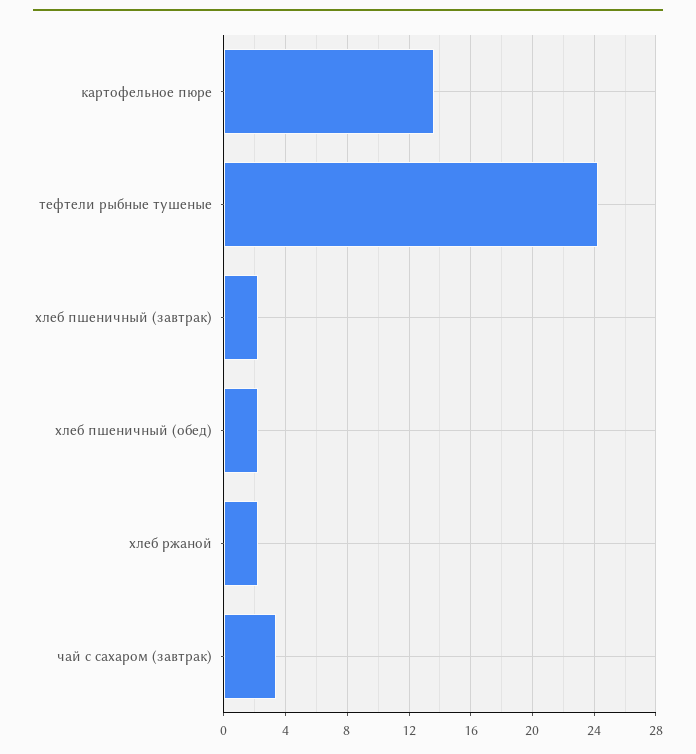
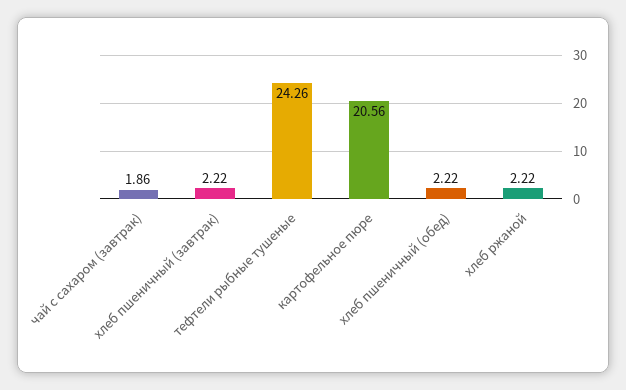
  {
-   "картофельное пюре": 13.5,
+   "картофельное пюре": 20.56,
    "тефтели рыбные тушеные": 24.26,
    "хлеб пшеничный (завтрак)": 2.22,
    "хлеб пшеничный (обед)": 2.22,
    "хлеб ржаной": 2.22,
-   "чай с сахаром (завтрак)": 3.5
+   "чай с сахаром (завтрак)": 1.86
  }

